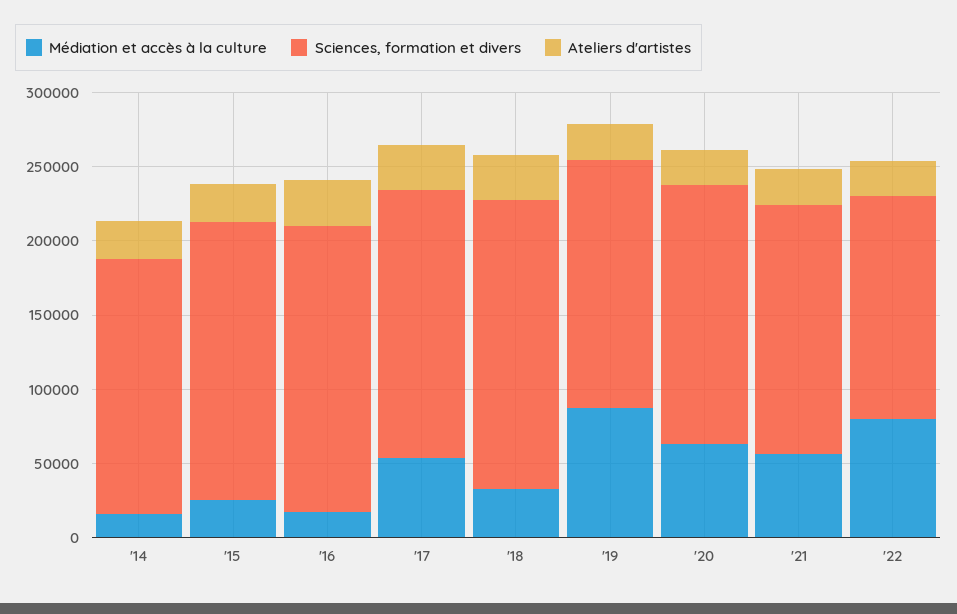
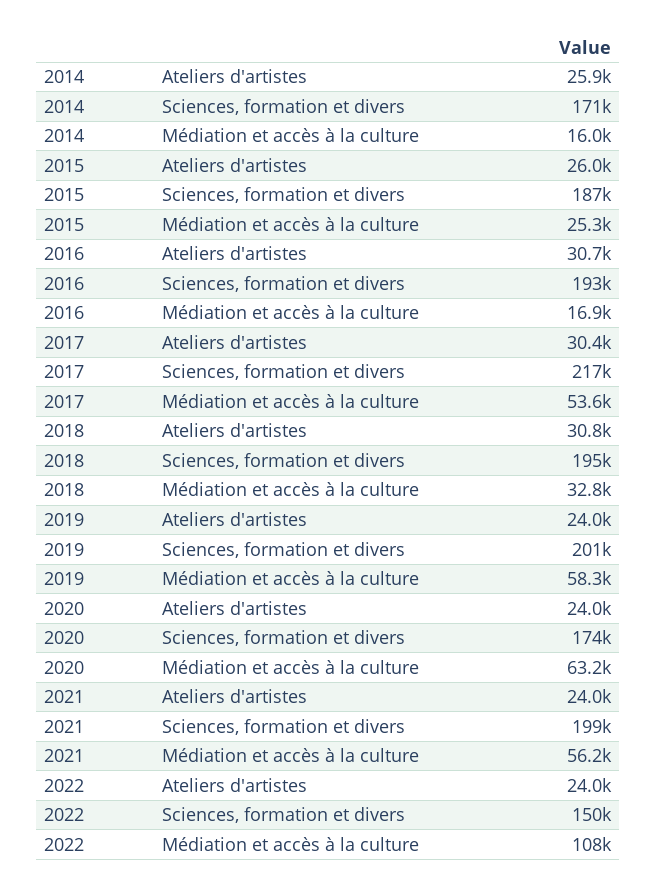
  {
    "Médiation et accès à la culture": {
      "'14": 16000,
      "'15": 25300,
      "'16": 16900,
      "'17": 53600,
      "'18": 32800,
-     "'19": 90000,
+     "'19": 58300,
      "'20": 63200,
      "'21": 56200,
-     "'22": 80000
+     "'22": 108000
    },
    "Sciences, formation et divers": {
      "'14": 171000,
      "'15": 187000,
      "'16": 193000,
-     "'17": 180000,
+     "'17": 217000,
      "'18": 195000,
-     "'19": 170000,
+     "'19": 201000,
      "'20": 174000,
-     "'21": 170000,
+     "'21": 199000,
      "'22": 150000
    },
    "Ateliers d'artistes": {
      "'14": 25900,
      "'15": 26000,
      "'16": 30700,
      "'17": 30400,
      "'18": 30800,
      "'19": 24000,
      "'20": 24000,
      "'21": 24000,
      "'22": 24000
    }
  }

